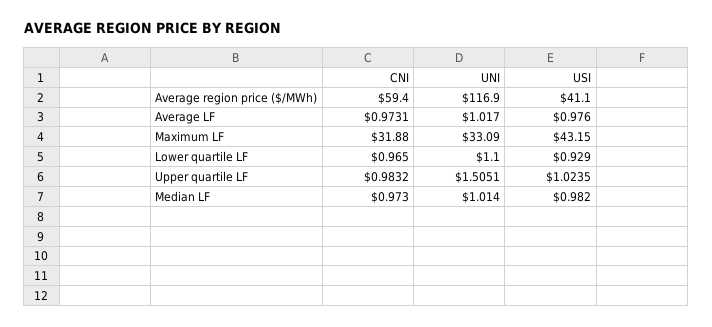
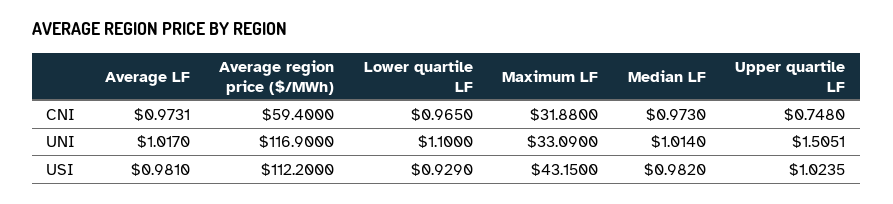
  {
    "CNI": {
      "Average region price ($/MWh)": 59.4,
      "Average LF": 0.9731,
      "Maximum LF": 31.88,
      "Lower quartile LF": 0.965,
-     "Upper quartile LF": 0.9832,
+     "Upper quartile LF": 0.748,
      "Median LF": 0.973
    },
    "UNI": {
      "Average region price ($/MWh)": 116.9,
      "Average LF": 1.017,
      "Maximum LF": 33.09,
      "Lower quartile LF": 1.1,
      "Upper quartile LF": 1.5051,
      "Median LF": 1.014
    },
    "USI": {
-     "Average region price ($/MWh)": 41.1,
+     "Average region price ($/MWh)": 112.2,
-     "Average LF": 0.976,
+     "Average LF": 0.981,
      "Maximum LF": 43.15,
      "Lower quartile LF": 0.929,
      "Upper quartile LF": 1.0235,
      "Median LF": 0.982
    }
  }

